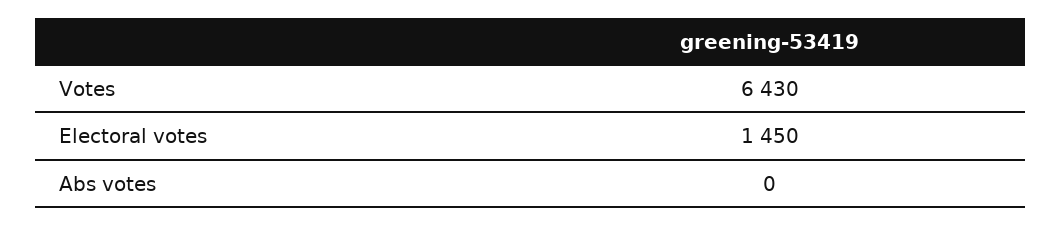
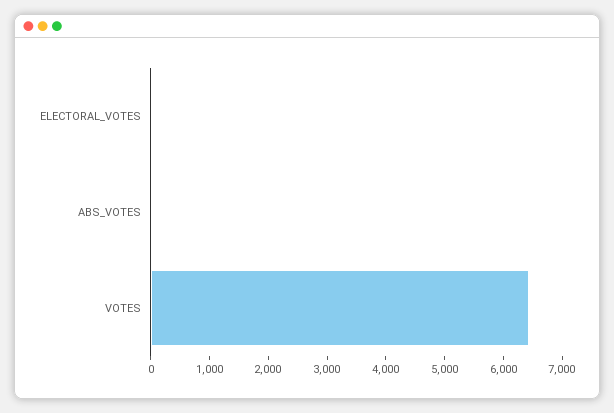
  {
    "Votes": 6430,
-   "Electoral votes": 1450,
+   "Electoral votes": 0,
    "Abs votes": 0
  }

